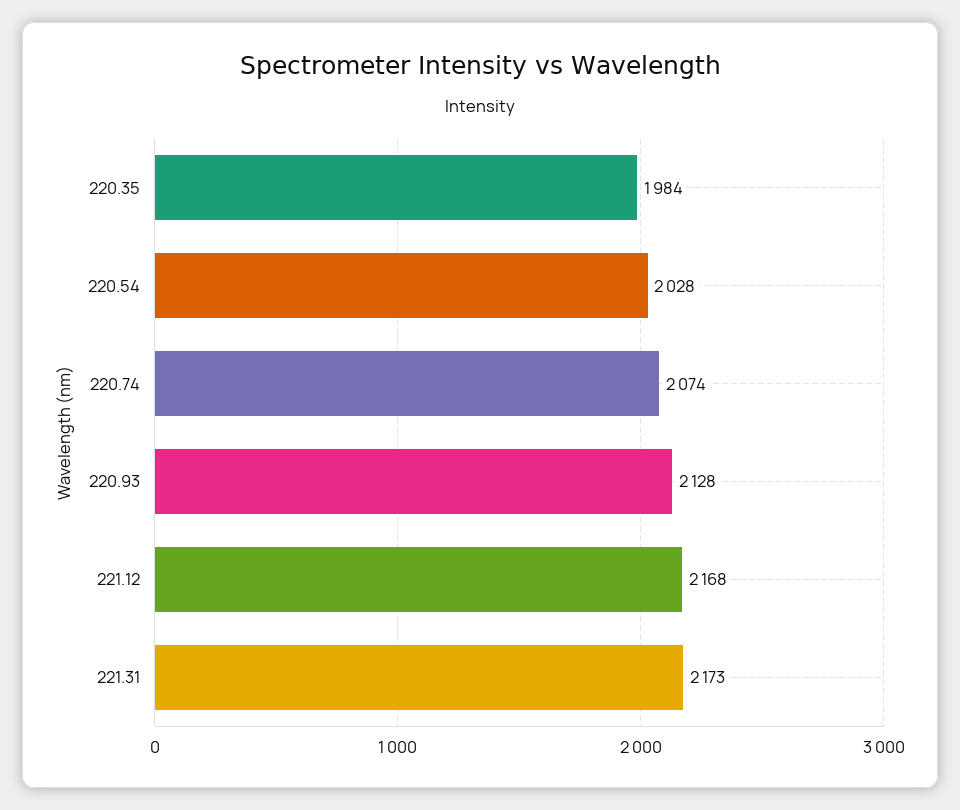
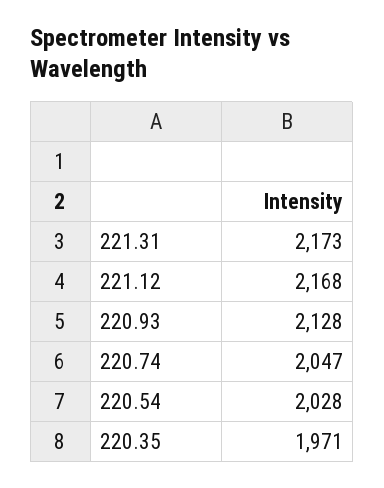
  {
-   "220.35": 1984,
+   "220.35": 1971,
    "220.54": 2028,
-   "220.74": 2074,
+   "220.74": 2047,
    "220.93": 2128,
    "221.12": 2168,
    "221.31": 2173
  }

